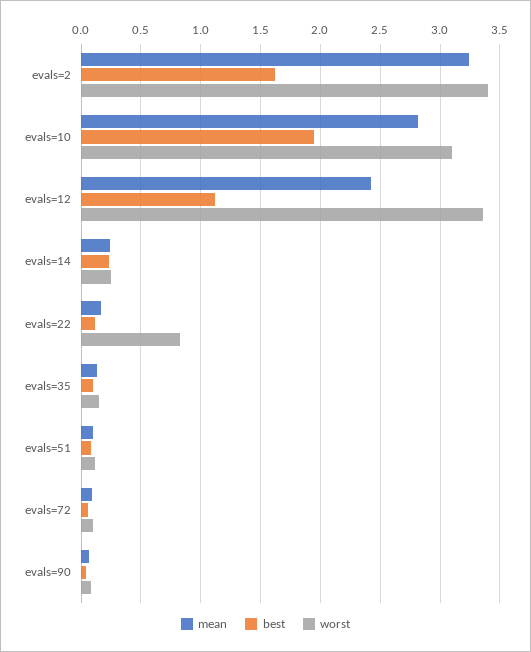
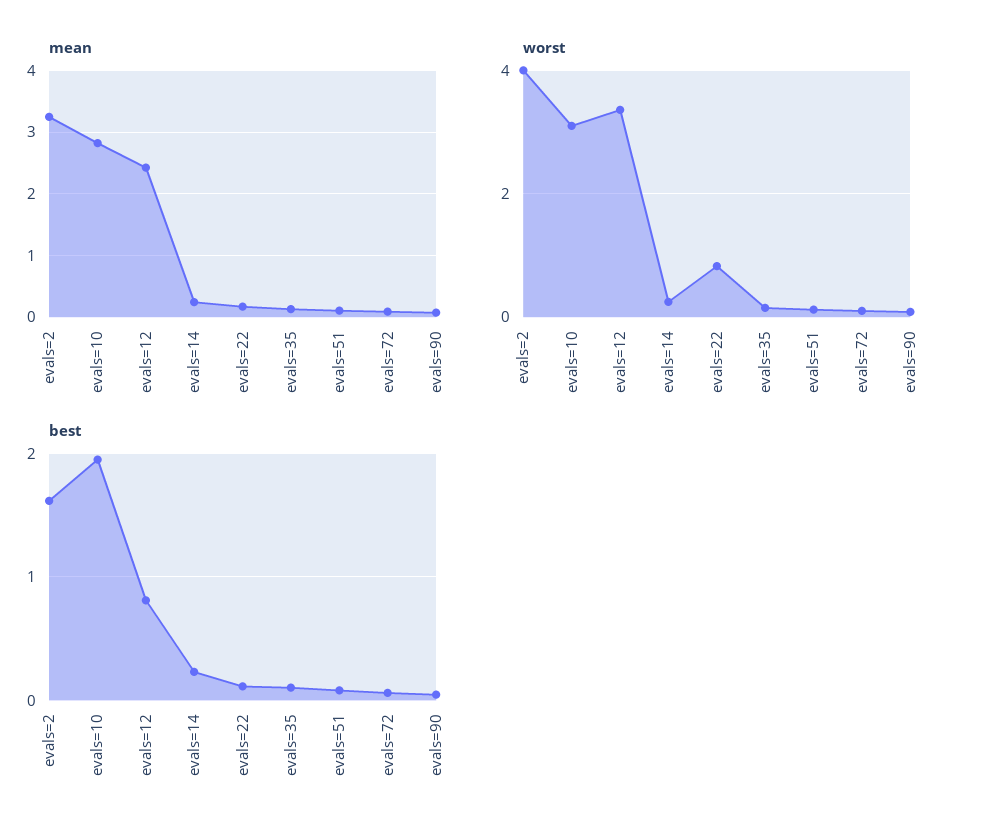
  {
    "mean": {
      "evals=2": 3.2,
      "evals=10": 2.8,
      "evals=12": 2.4,
      "evals=14": 0.2,
      "evals=22": 0.2,
      "evals=35": 0.1,
      "evals=51": 0.1,
      "evals=72": 0.1,
      "evals=90": 0.1
    },
    "best": {
      "evals=2": 1.6,
      "evals=10": 2,
-     "evals=12": 1.1,
+     "evals=12": 0.8,
      "evals=14": 0.2,
      "evals=22": 0.1,
      "evals=35": 0.1,
      "evals=51": 0.1,
      "evals=72": 0.1,
      "evals=90": 0
    },
    "worst": {
-     "evals=2": 3.4,
+     "evals=2": 4,
      "evals=10": 3.1,
      "evals=12": 3.4,
      "evals=14": 0.2,
      "evals=22": 0.8,
      "evals=35": 0.1,
      "evals=51": 0.1,
      "evals=72": 0.1,
      "evals=90": 0.1
    }
  }

